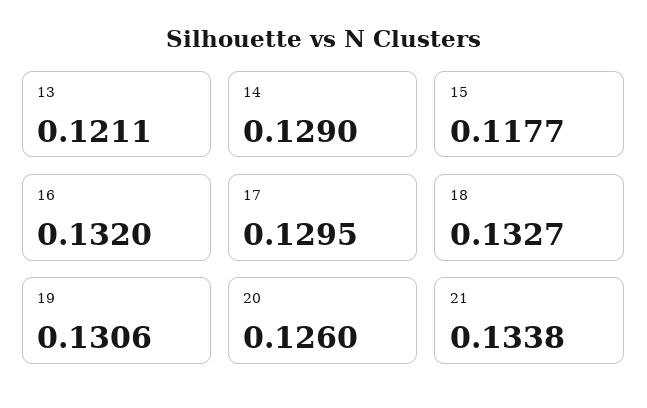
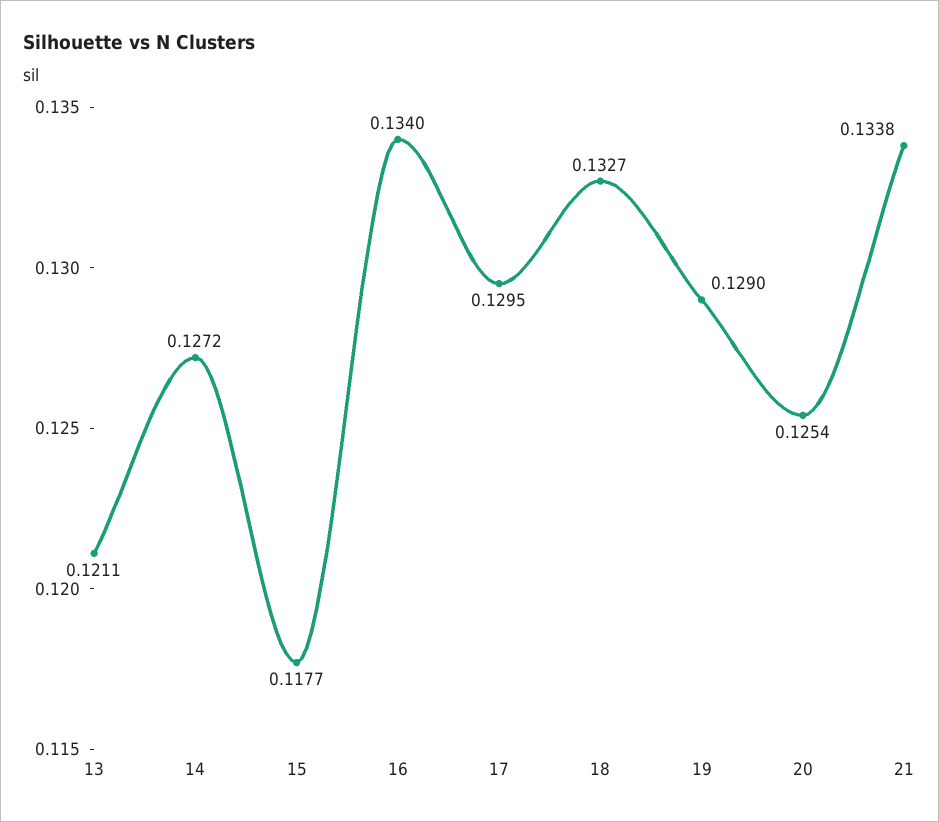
  {
    "13": 0.1211,
-   "14": 0.129,
+   "14": 0.1272,
    "15": 0.1177,
-   "16": 0.132,
+   "16": 0.134,
    "17": 0.1295,
    "18": 0.1327,
-   "19": 0.1306,
+   "19": 0.129,
-   "20": 0.126,
+   "20": 0.1254,
    "21": 0.1338
  }

